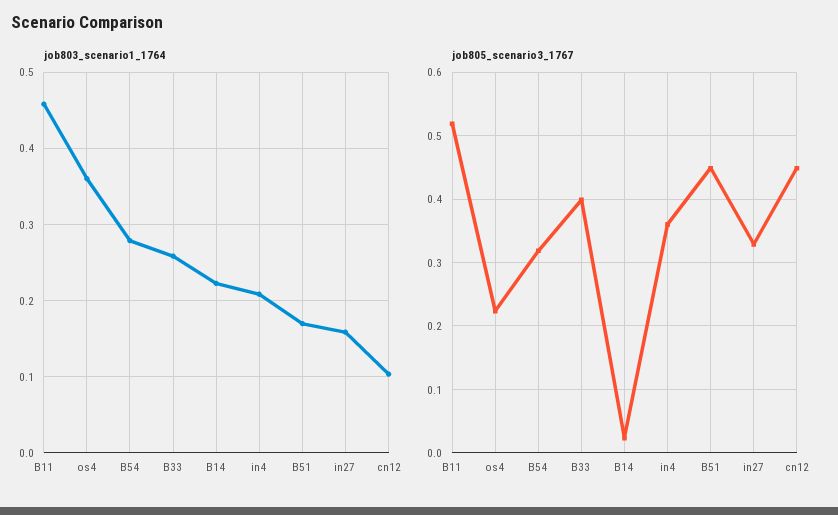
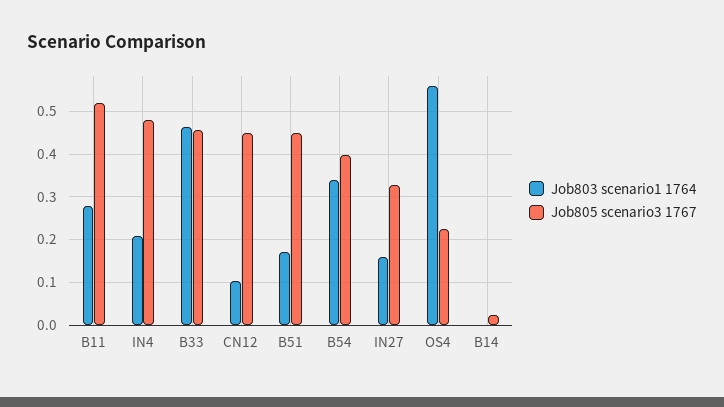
  {
    "job803_scenario1_1764": {
-     "B11": 0.46,
+     "B11": 0.28,
-     "os4": 0.36,
+     "os4": 0.56,
-     "B54": 0.28,
+     "B54": 0.34,
-     "B33": 0.26,
+     "B33": 0.46,
-     "B14": 0.22,
+     "B14": 0,
      "in4": 0.21,
      "B51": 0.17,
      "in27": 0.16,
      "cn12": 0.1
    },
    "job805_scenario3_1767": {
      "B11": 0.52,
      "os4": 0.22,
-     "B54": 0.32,
+     "B54": 0.4,
-     "B33": 0.4,
+     "B33": 0.46,
      "B14": 0.02,
-     "in4": 0.36,
+     "in4": 0.48,
      "B51": 0.45,
      "in27": 0.33,
      "cn12": 0.45
    }
  }

